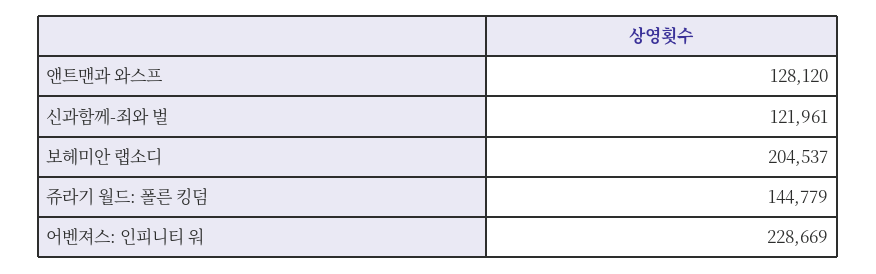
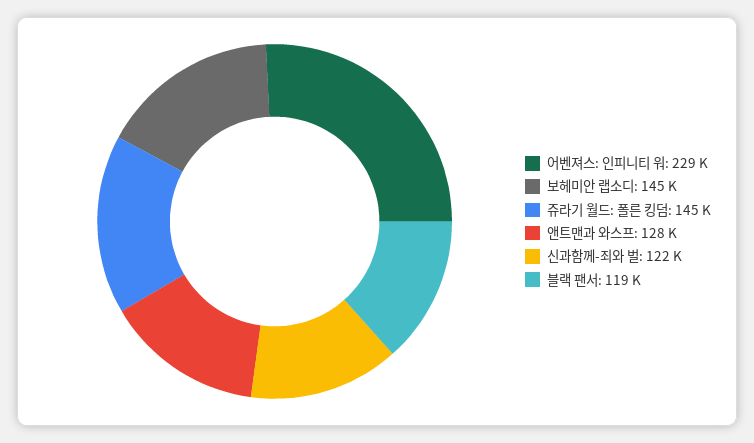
  {
    "앤트맨과 와스프": 128120,
    "신과함께-죄와 벌": 121961,
-   "보헤미안 랩소디": 204537,
+   "보헤미안 랩소디": 145000,
    "쥬라기 월드: 폴른 킹덤": 144779,
-   "어벤져스: 인피니티 워": 228669
+   "어벤져스: 인피니티 워": 228669,
+   "블랙 팬서": 119000
  }

